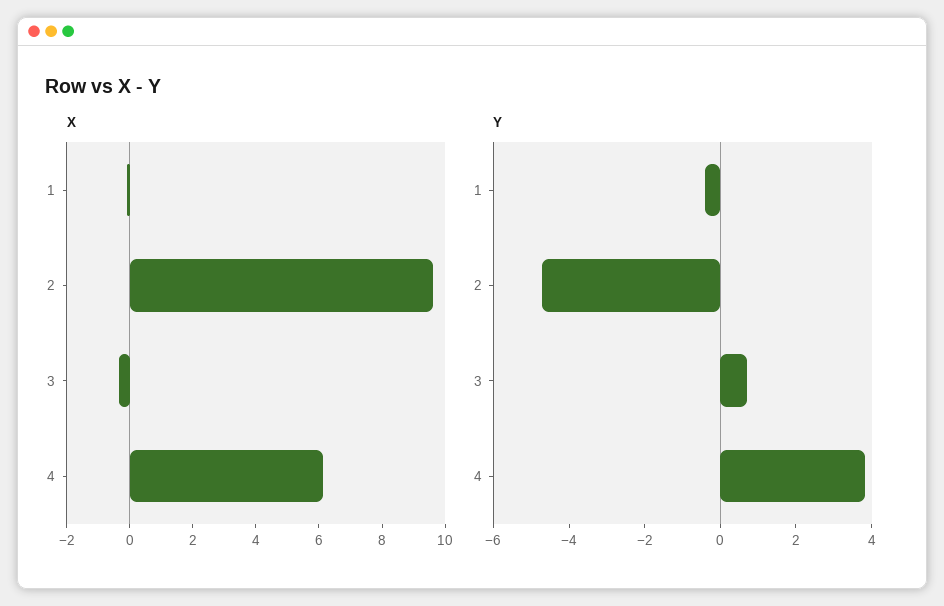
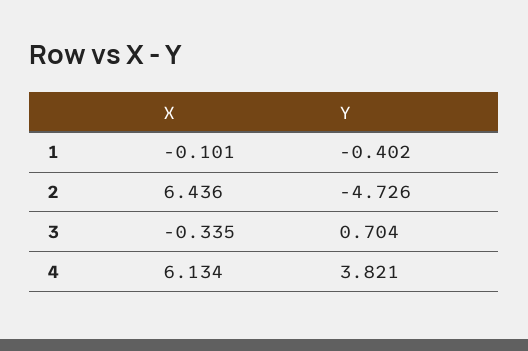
  {
    "X": {
      "1": -0.101,
-     "2": 9.5,
+     "2": 6.436,
      "3": -0.335,
      "4": 6.134
    },
    "Y": {
      "1": -0.402,
      "2": -4.726,
      "3": 0.704,
      "4": 3.821
    }
  }

